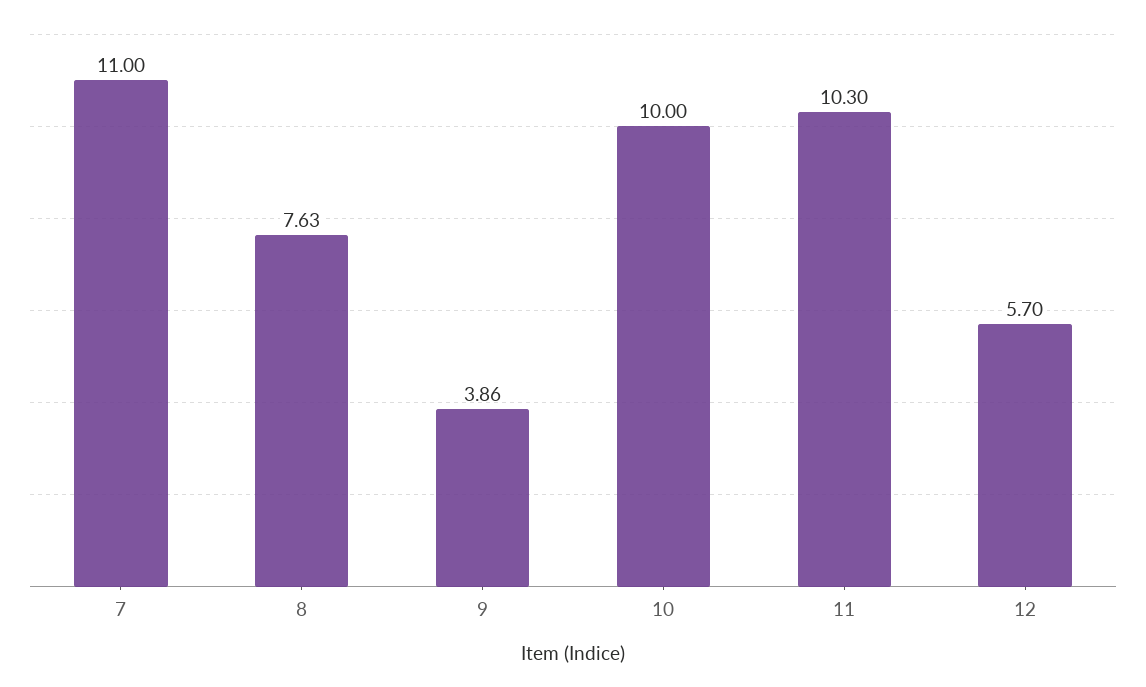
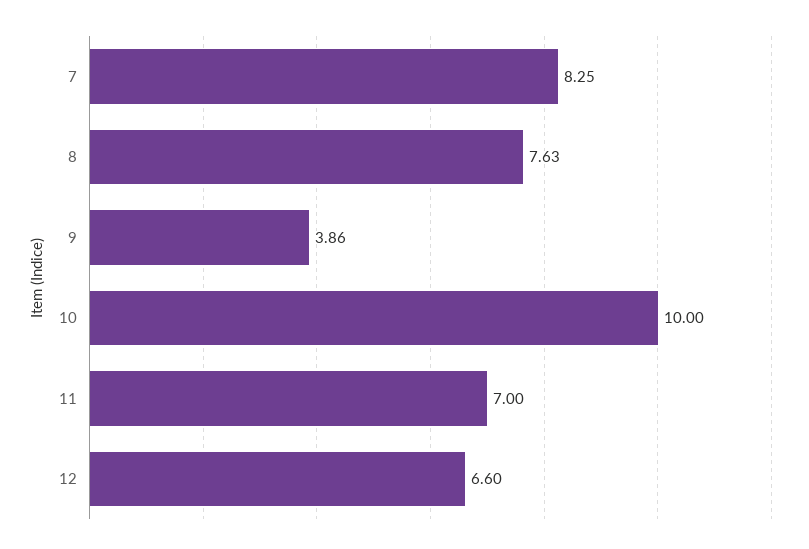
  {
-   "7": 11,
+   "7": 8.25,
    "8": 7.63,
    "9": 3.86,
    "10": 10,
-   "11": 10.3,
+   "11": 7,
-   "12": 5.7
+   "12": 6.6
  }

